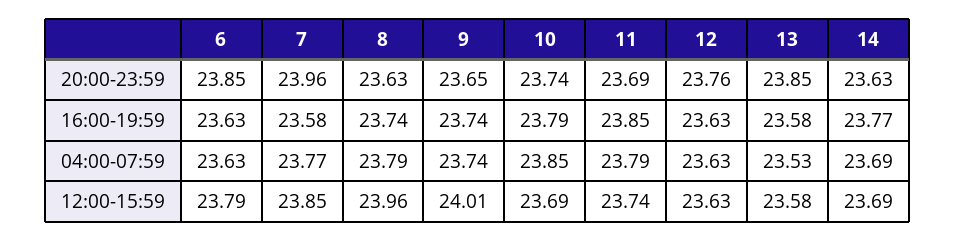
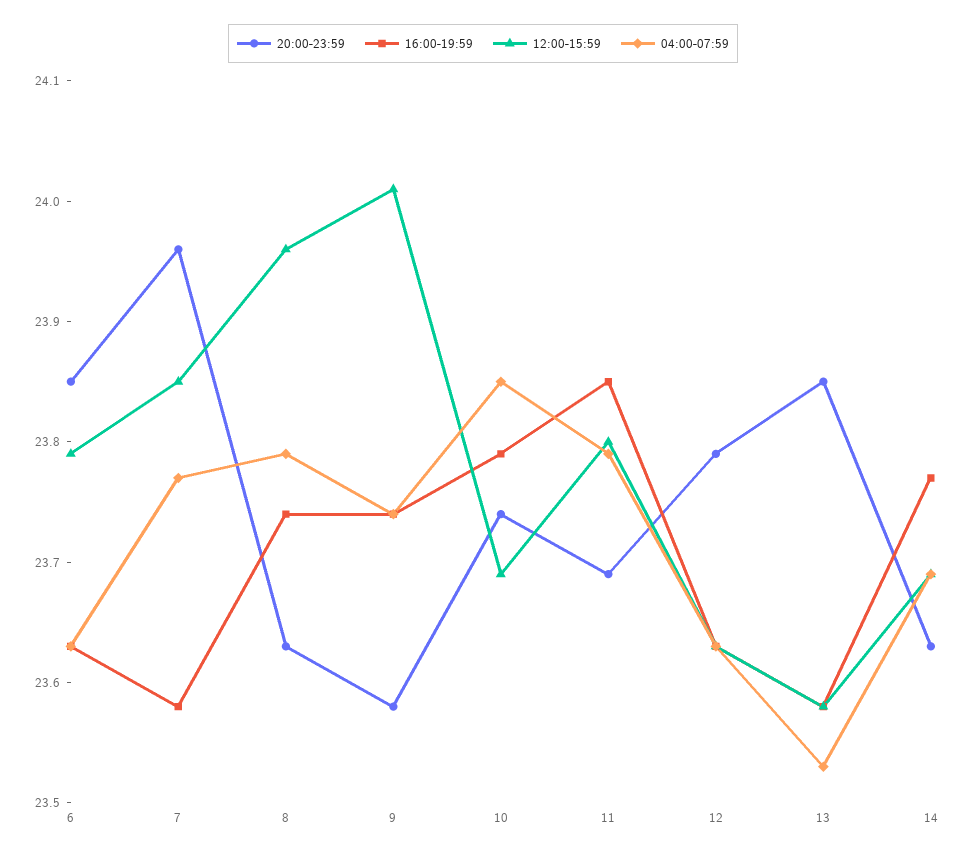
  {
    "20:00-23:59": {
      "6": 23.85,
      "7": 23.96,
      "8": 23.63,
-     "9": 23.65,
+     "9": 23.58,
      "10": 23.74,
      "11": 23.69,
-     "12": 23.76,
+     "12": 23.79,
      "13": 23.85,
      "14": 23.63
    },
    "16:00-19:59": {
      "6": 23.63,
      "7": 23.58,
      "8": 23.74,
      "9": 23.74,
      "10": 23.79,
      "11": 23.85,
      "12": 23.63,
      "13": 23.58,
      "14": 23.77
    },
    "04:00-07:59": {
      "6": 23.63,
      "7": 23.77,
      "8": 23.79,
      "9": 23.74,
      "10": 23.85,
      "11": 23.79,
      "12": 23.63,
      "13": 23.53,
      "14": 23.69
    },
    "12:00-15:59": {
      "6": 23.79,
      "7": 23.85,
      "8": 23.96,
      "9": 24.01,
      "10": 23.69,
-     "11": 23.74,
+     "11": 23.8,
      "12": 23.63,
      "13": 23.58,
      "14": 23.69
    }
  }

